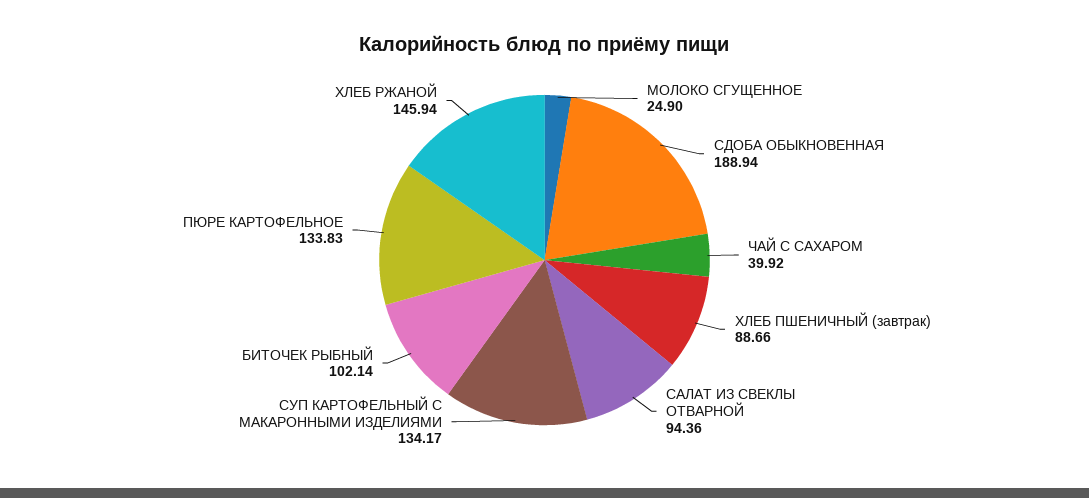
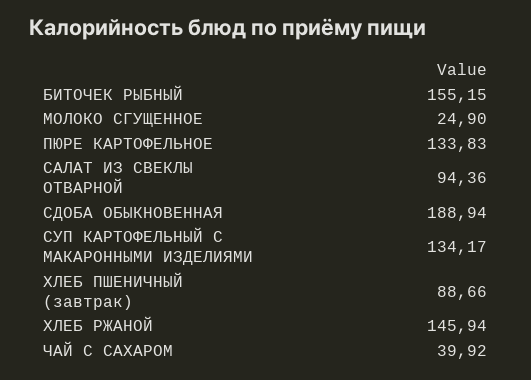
  {
    "МОЛОКО СГУЩЕННОЕ": 24.9,
    "СДОБА ОБЫКНОВЕННАЯ": 188.94,
    "ЧАЙ С САХАРОМ": 39.92,
    "ХЛЕБ ПШЕНИЧНЫЙ (завтрак)": 88.66,
    "САЛАТ ИЗ СВЕКЛЫ ОТВАРНОЙ": 94.36,
    "СУП КАРТОФЕЛЬНЫЙ С МАКАРОННЫМИ ИЗДЕЛИЯМИ": 134.17,
-   "БИТОЧЕК РЫБНЫЙ": 102.14,
+   "БИТОЧЕК РЫБНЫЙ": 155.15,
    "ПЮРЕ КАРТОФЕЛЬНОЕ": 133.83,
    "ХЛЕБ РЖАНОЙ": 145.94
  }

